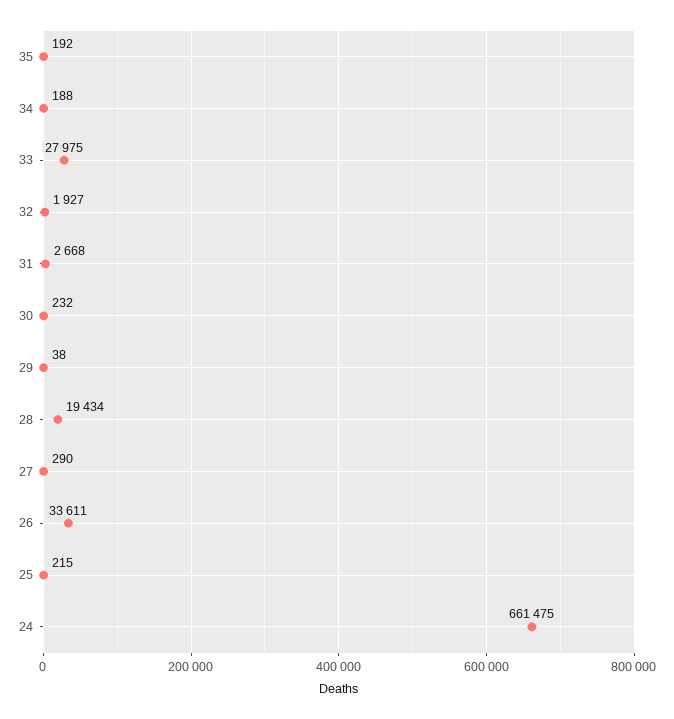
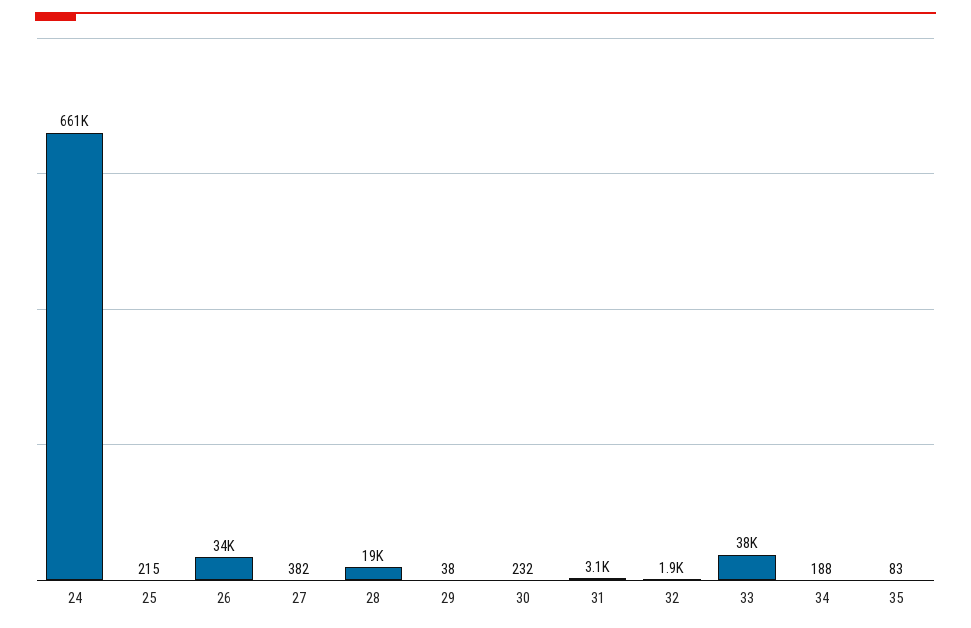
  {
-   "35": 192,
+   "35": 83,
    "34": 188,
-   "33": 27975,
+   "33": 38000,
    "32": 1927,
-   "31": 2668,
+   "31": 3100,
    "30": 232,
    "29": 38,
    "28": 19434,
-   "27": 290,
+   "27": 382,
    "26": 33611,
    "25": 215,
    "24": 661475
  }

